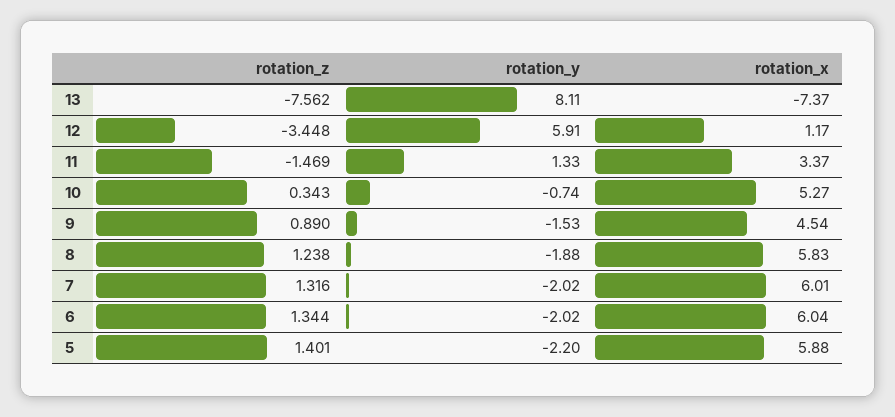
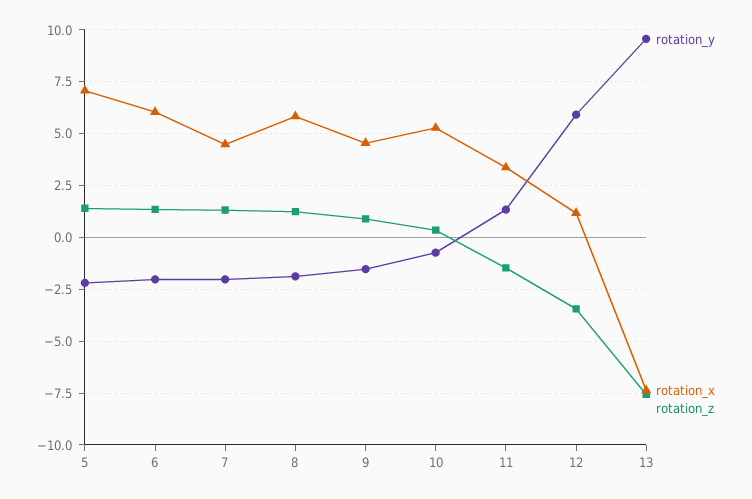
  {
    "rotation_z": {
      "13": -7.562,
      "12": -3.448,
      "11": -1.469,
      "10": 0.343,
      "9": 0.89,
      "8": 1.238,
      "7": 1.316,
      "6": 1.344,
      "5": 1.401
    },
    "rotation_y": {
-     "13": 8.11,
+     "13": 9.5,
      "12": 5.91,
      "11": 1.33,
      "10": -0.74,
      "9": -1.53,
      "8": -1.88,
      "7": -2.02,
      "6": -2.02,
      "5": -2.2
    },
    "rotation_x": {
      "13": -7.37,
      "12": 1.17,
      "11": 3.37,
      "10": 5.27,
      "9": 4.54,
      "8": 5.83,
-     "7": 6.01,
+     "7": 4.5,
      "6": 6.04,
-     "5": 5.88
+     "5": 7
    }
  }

